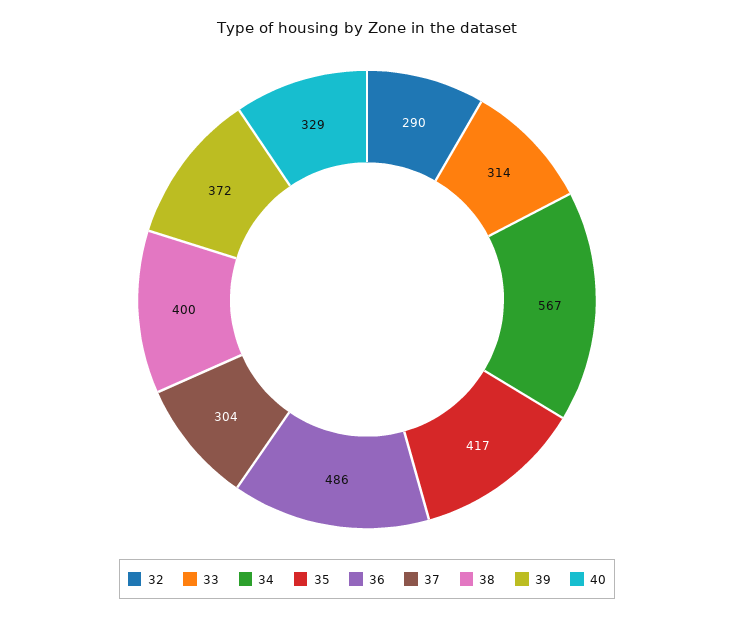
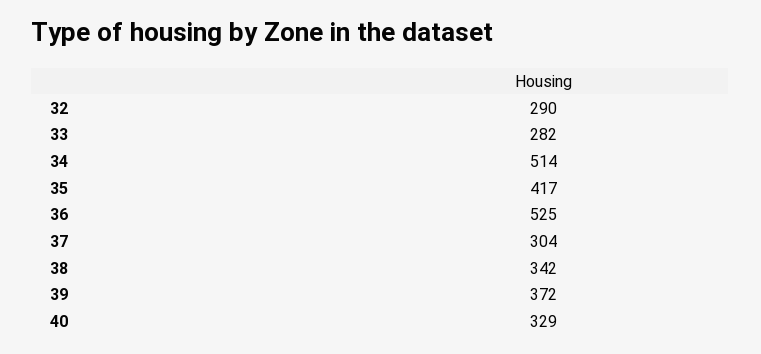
  {
    "32": 290,
-   "33": 314,
+   "33": 282,
-   "34": 567,
+   "34": 514,
    "35": 417,
-   "36": 486,
+   "36": 525,
    "37": 304,
-   "38": 400,
+   "38": 342,
    "39": 372,
    "40": 329
  }

